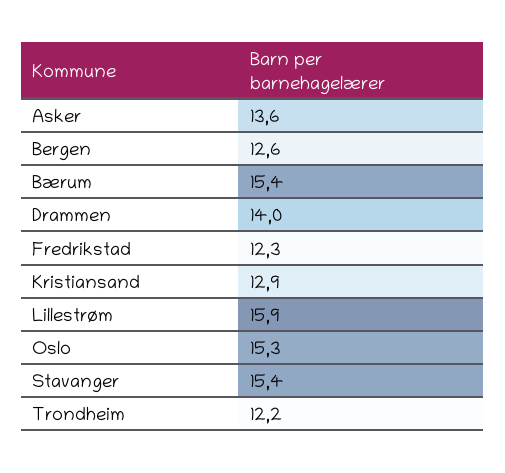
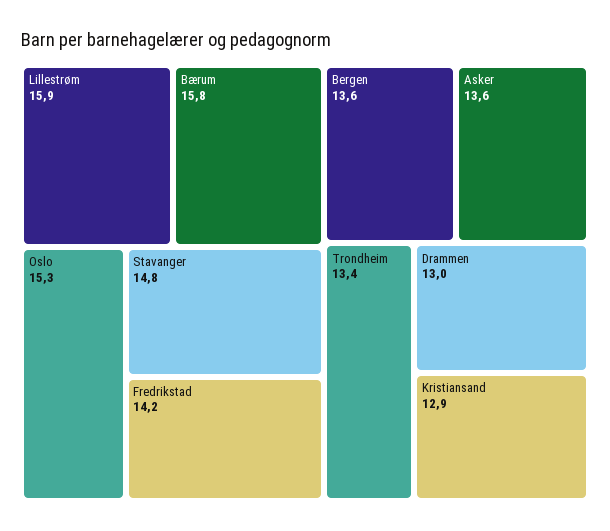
  {
    "Asker": 13.6,
-   "Bergen": 12.6,
+   "Bergen": 13.6,
-   "Bærum": 15.4,
+   "Bærum": 15.8,
-   "Drammen": 14,
+   "Drammen": 13,
-   "Fredrikstad": 12.3,
+   "Fredrikstad": 14.2,
    "Kristiansand": 12.9,
    "Lillestrøm": 15.9,
    "Oslo": 15.3,
-   "Stavanger": 15.4,
+   "Stavanger": 14.8,
-   "Trondheim": 12.2
+   "Trondheim": 13.4
  }

